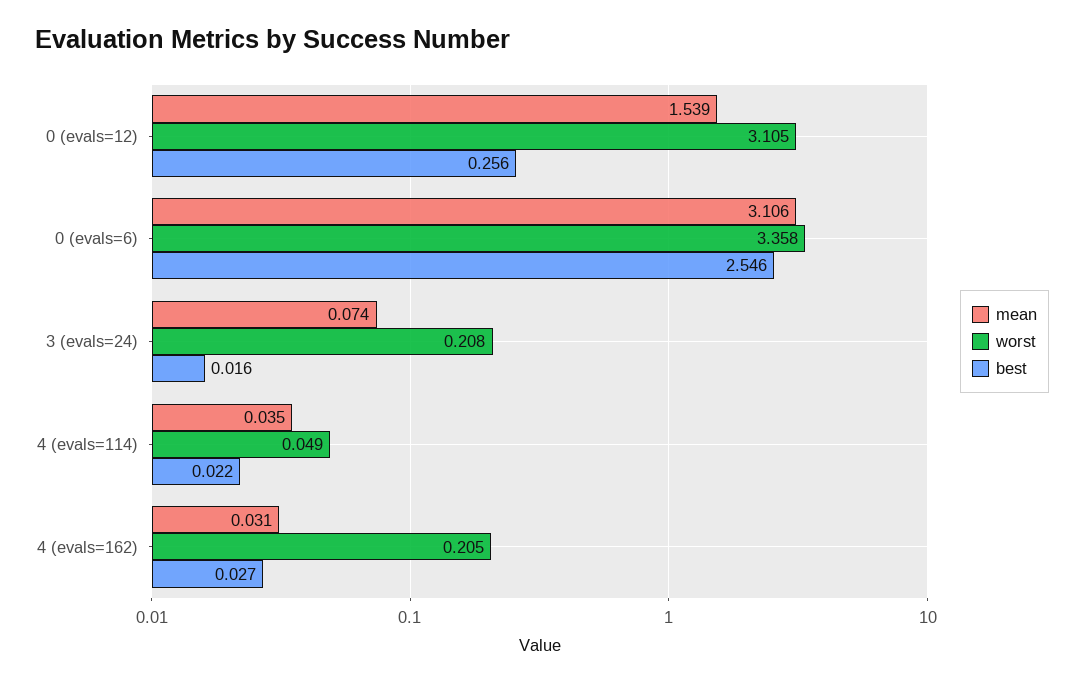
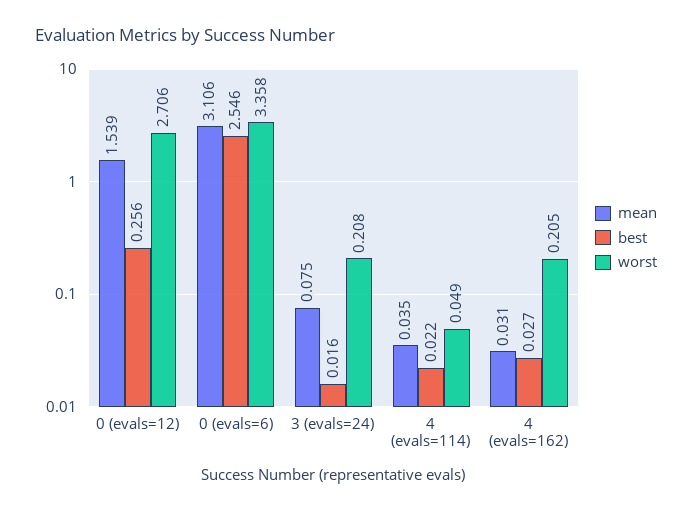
  {
    "mean": {
      "0 (evals=12)": 1.539,
      "0 (evals=6)": 3.106,
-     "3 (evals=24)": 0.074,
+     "3 (evals=24)": 0.075,
      "4 (evals=114)": 0.035,
      "4 (evals=162)": 0.031
    },
    "worst": {
-     "0 (evals=12)": 3.105,
+     "0 (evals=12)": 2.706,
      "0 (evals=6)": 3.358,
      "3 (evals=24)": 0.208,
      "4 (evals=114)": 0.049,
      "4 (evals=162)": 0.205
    },
    "best": {
      "0 (evals=12)": 0.256,
      "0 (evals=6)": 2.546,
      "3 (evals=24)": 0.016,
      "4 (evals=114)": 0.022,
      "4 (evals=162)": 0.027
    }
  }

